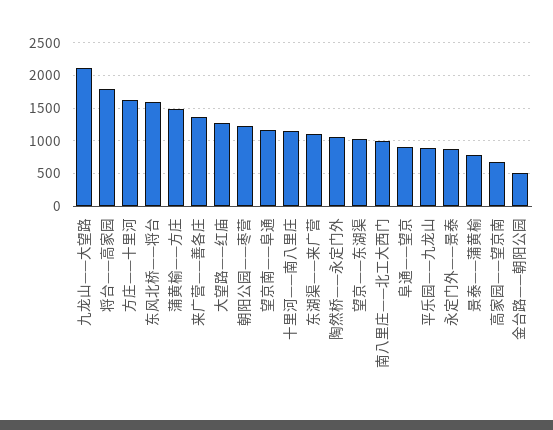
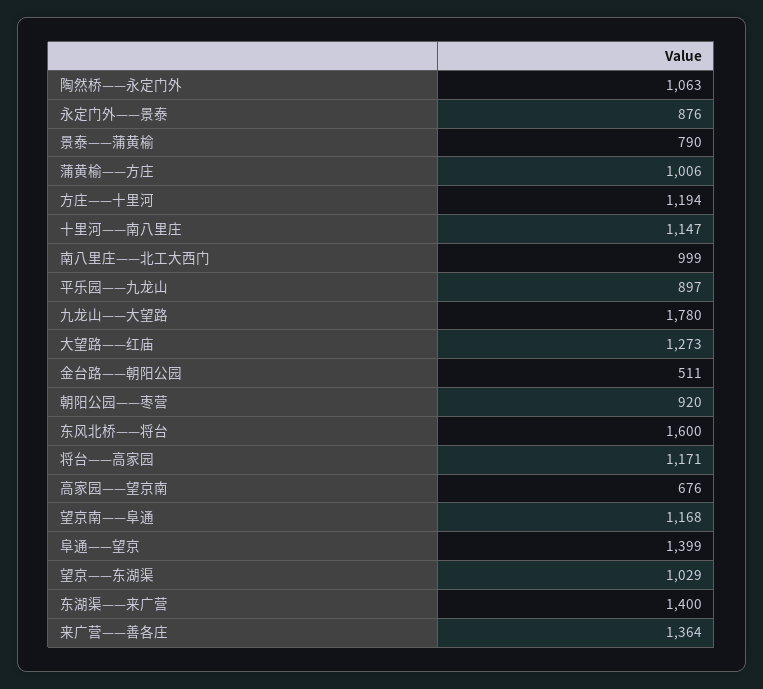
  {
-   "九龙山——大望路": 2100,
+   "九龙山——大望路": 1780,
-   "将台——高家园": 1800,
+   "将台——高家园": 1171,
-   "方庄——十里河": 1600,
+   "方庄——十里河": 1194,
    "东风北桥——将台": 1600,
-   "蒲黄榆——方庄": 1500,
+   "蒲黄榆——方庄": 1006,
    "来广营——善各庄": 1364,
    "大望路——红庙": 1273,
-   "朝阳公园——枣营": 1200,
+   "朝阳公园——枣营": 920,
    "望京南——阜通": 1168,
    "十里河——南八里庄": 1147,
-   "东湖渠——来广营": 1100,
+   "东湖渠——来广营": 1400,
    "陶然桥——永定门外": 1063,
    "望京——东湖渠": 1029,
    "南八里庄——北工大西门": 999,
-   "阜通——望京": 900,
+   "阜通——望京": 1399,
    "平乐园——九龙山": 897,
    "永定门外——景泰": 876,
    "景泰——蒲黄榆": 790,
    "高家园——望京南": 676,
    "金台路——朝阳公园": 511
  }

